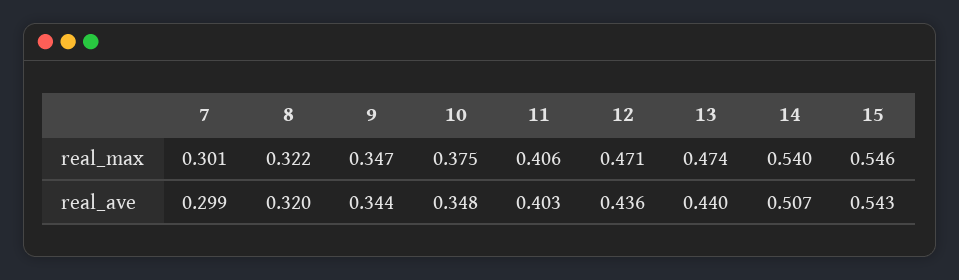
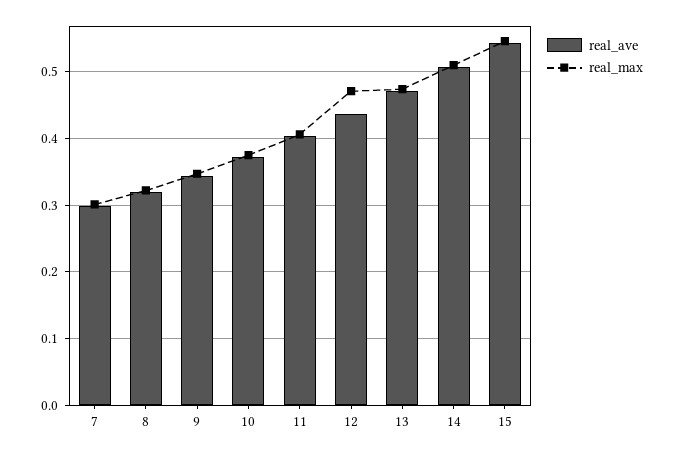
  {
    "real_max": {
      "7": 0.301,
      "8": 0.322,
      "9": 0.347,
      "10": 0.375,
      "11": 0.406,
      "12": 0.471,
      "13": 0.474,
-     "14": 0.54,
+     "14": 0.51,
      "15": 0.546
    },
    "real_ave": {
      "7": 0.299,
      "8": 0.32,
      "9": 0.344,
-     "10": 0.348,
+     "10": 0.37,
      "11": 0.403,
      "12": 0.436,
-     "13": 0.44,
+     "13": 0.47,
      "14": 0.507,
      "15": 0.543
    }
  }

